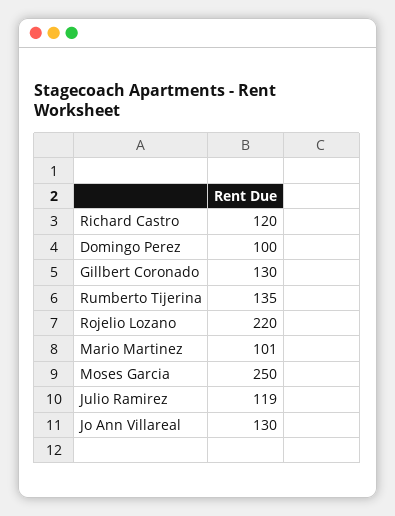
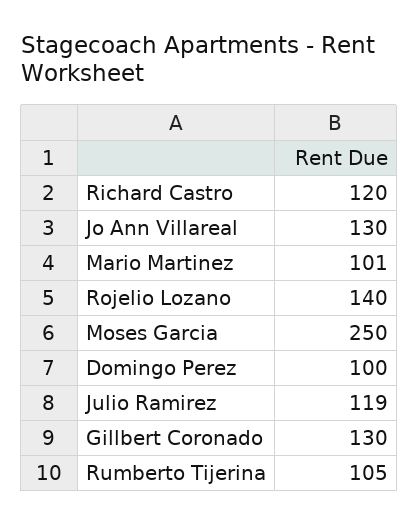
  {
    "Richard Castro": 120,
    "Domingo Perez": 100,
    "Gillbert Coronado": 130,
-   "Rumberto Tijerina": 135,
+   "Rumberto Tijerina": 105,
-   "Rojelio Lozano": 220,
+   "Rojelio Lozano": 140,
    "Mario Martinez": 101,
    "Moses Garcia": 250,
    "Julio Ramirez": 119,
    "Jo Ann Villareal": 130
  }

